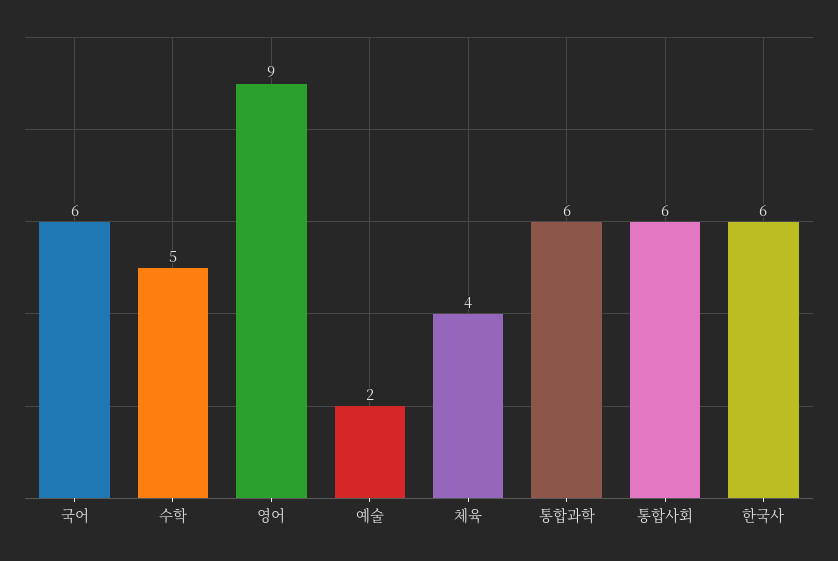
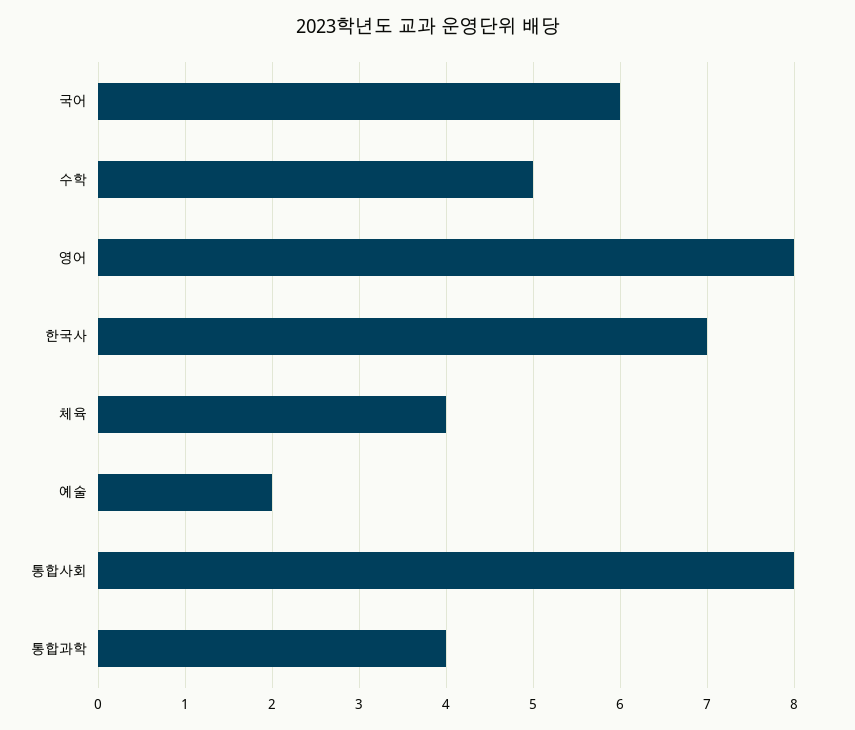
  {
    "국어": 6,
    "수학": 5,
-   "영어": 9,
+   "영어": 8,
    "예술": 2,
    "체육": 4,
-   "통합과학": 6,
+   "통합과학": 4,
-   "통합사회": 6,
+   "통합사회": 8,
-   "한국사": 6
+   "한국사": 7
  }

